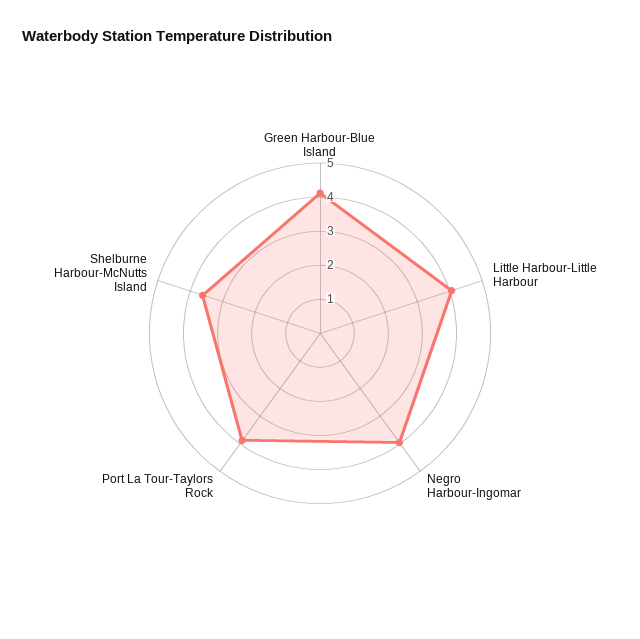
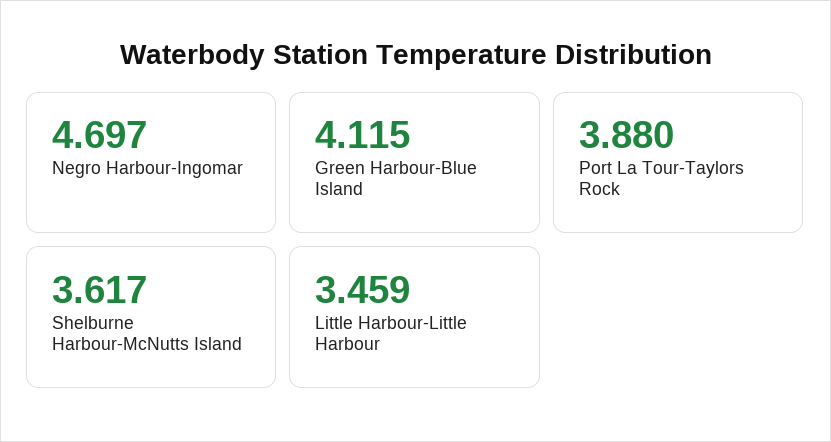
  {
    "Green Harbour-Blue Island": 4.115,
-   "Little Harbour-Little Harbour": 4,
+   "Little Harbour-Little Harbour": 3.459,
-   "Negro Harbour-Ingomar": 4,
+   "Negro Harbour-Ingomar": 4.697,
    "Port La Tour-Taylors Rock": 3.88,
    "Shelburne Harbour-McNutts Island": 3.617
  }

